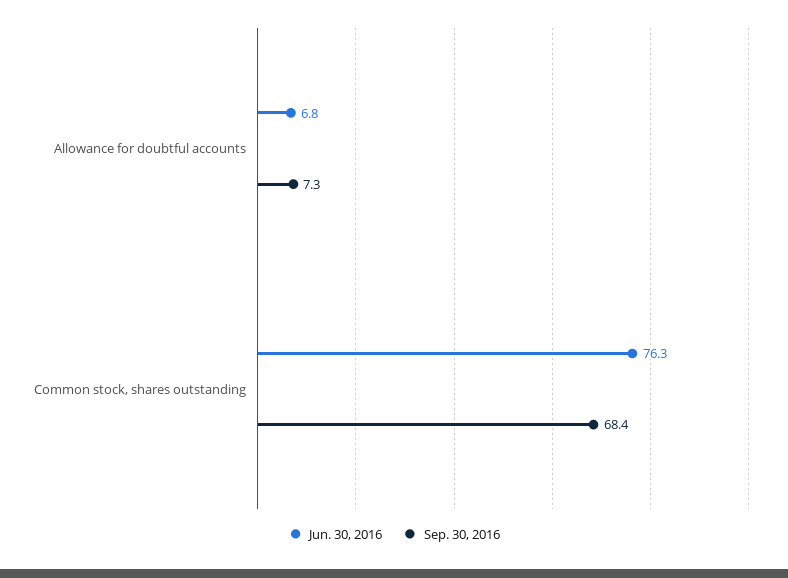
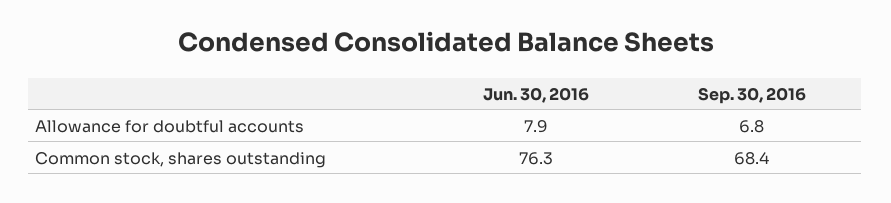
  {
    "Jun. 30, 2016": {
-     "Allowance for doubtful accounts": 6.8,
+     "Allowance for doubtful accounts": 7.9,
      "Common stock, shares outstanding": 76.3
    },
    "Sep. 30, 2016": {
-     "Allowance for doubtful accounts": 7.3,
+     "Allowance for doubtful accounts": 6.8,
      "Common stock, shares outstanding": 68.4
    }
  }

